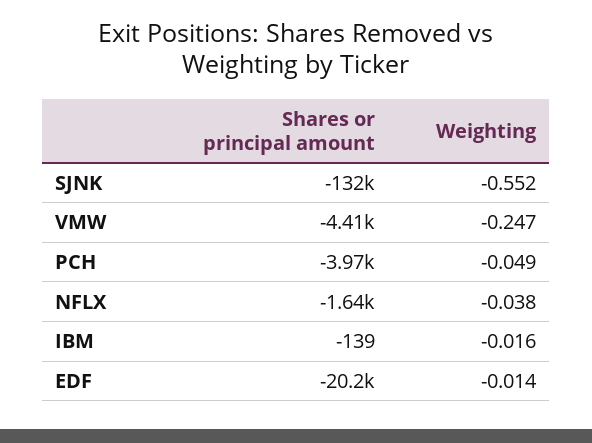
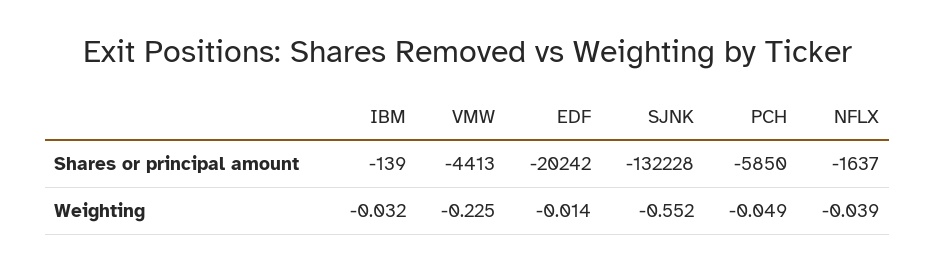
  {
    "Shares or principal amount": {
      "SJNK": -132228,
      "VMW": -4413,
-     "PCH": -3970,
+     "PCH": -5850,
      "NFLX": -1637,
      "IBM": -139,
      "EDF": -20242
    },
    "Weighting": {
      "SJNK": -0.552,
-     "VMW": -0.247,
+     "VMW": -0.225,
      "PCH": -0.049,
-     "NFLX": -0.038,
+     "NFLX": -0.039,
-     "IBM": -0.016,
+     "IBM": -0.032,
      "EDF": -0.014
    }
  }

